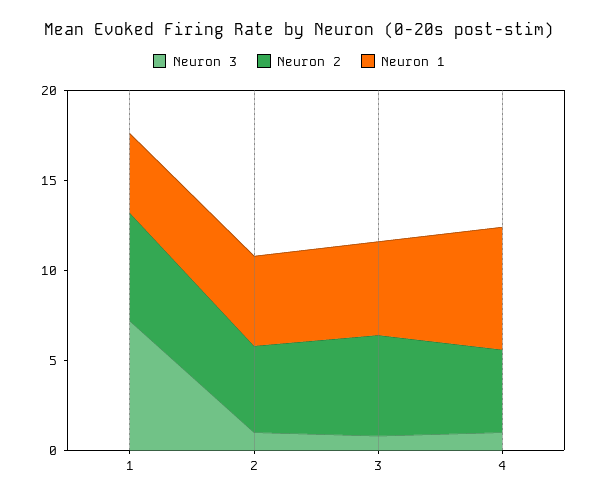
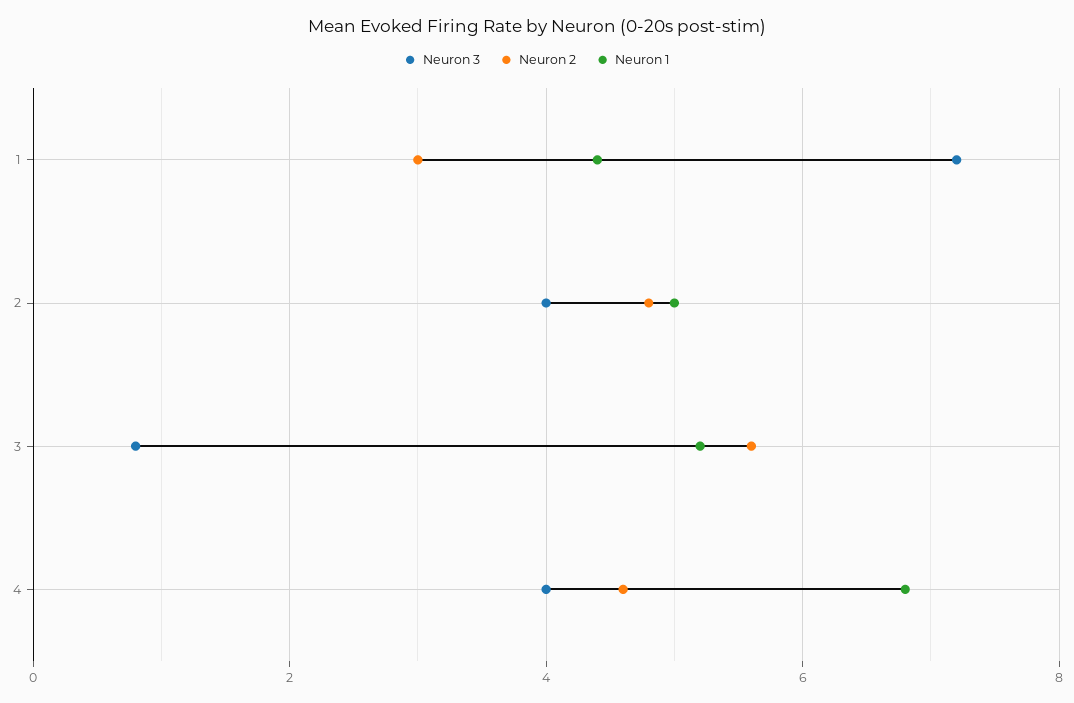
  {
    "Neuron 3": {
      "1": 7,
-     "2": 1,
+     "2": 4,
      "3": 1,
-     "4": 1
+     "4": 4
    },
    "Neuron 2": {
-     "1": 6,
+     "1": 3,
      "2": 5,
      "3": 5.5,
      "4": 4.5
    },
    "Neuron 1": {
      "1": 4.5,
      "2": 5,
      "3": 5,
      "4": 7
    }
  }

